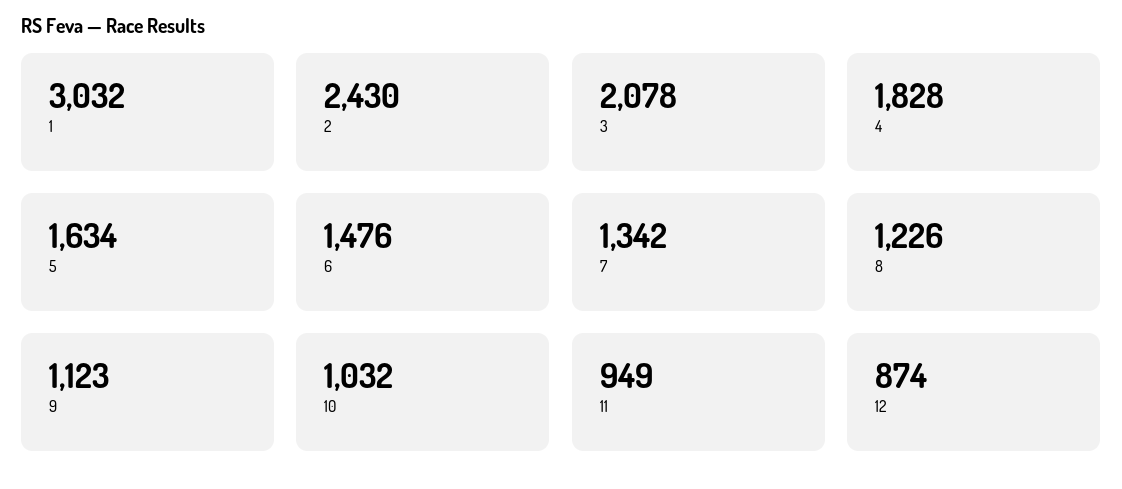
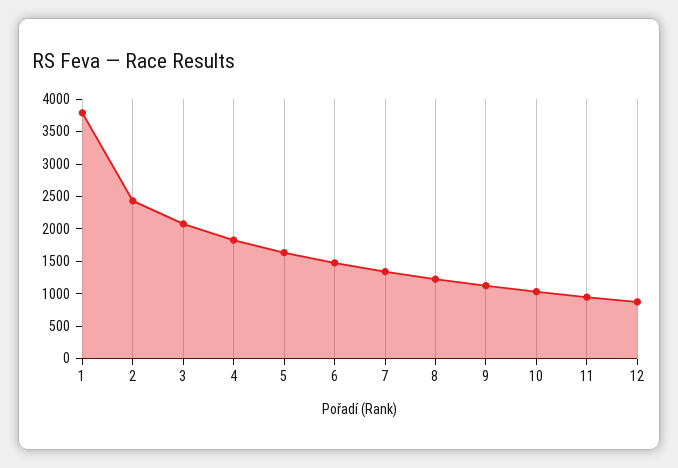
  {
-   "1": 3032,
+   "1": 3750,
    "2": 2430,
    "3": 2078,
    "4": 1828,
    "5": 1634,
    "6": 1476,
    "7": 1342,
    "8": 1226,
    "9": 1123,
    "10": 1032,
    "11": 949,
    "12": 874
  }

